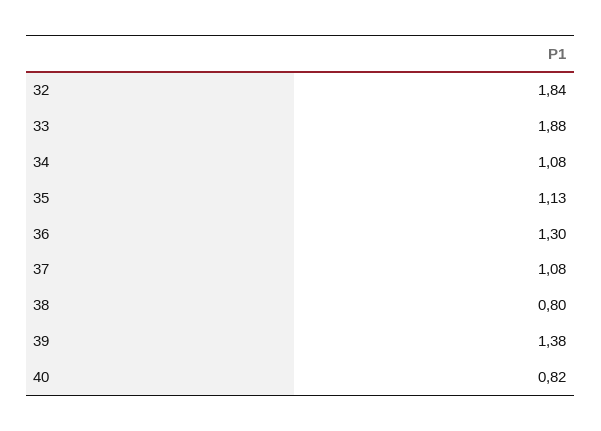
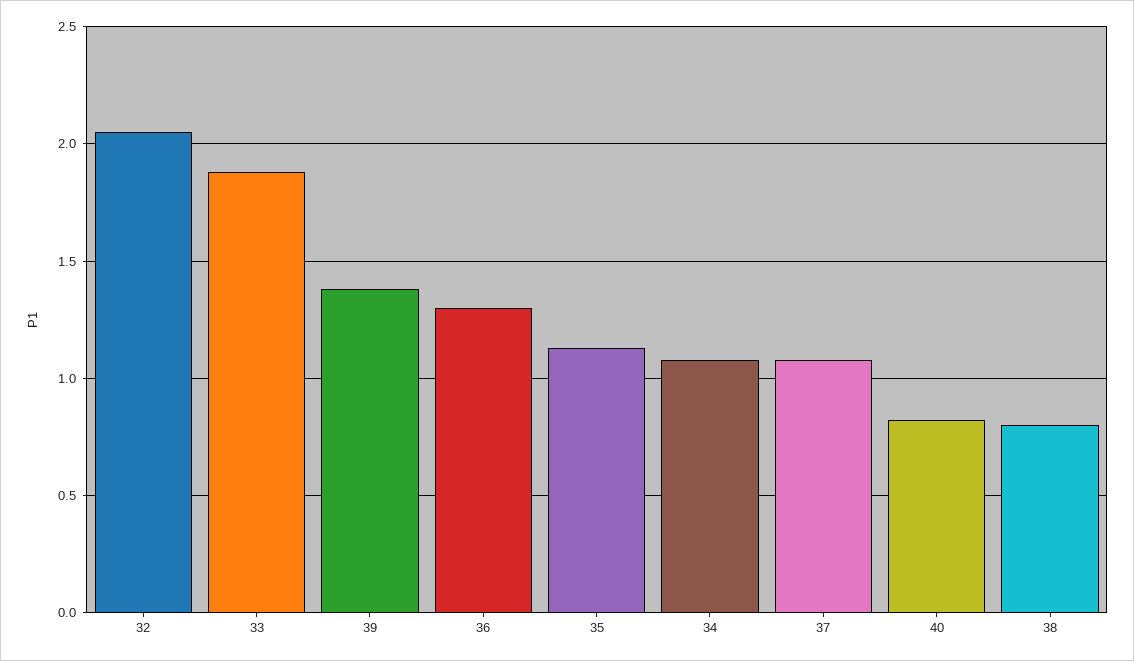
  {
-   "32": 1.84,
+   "32": 2.05,
    "33": 1.88,
    "34": 1.08,
    "35": 1.13,
    "36": 1.3,
    "37": 1.08,
    "38": 0.8,
    "39": 1.38,
    "40": 0.82
  }

